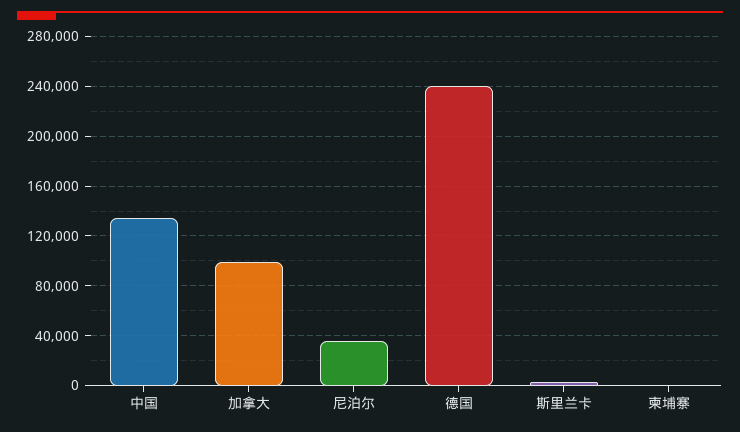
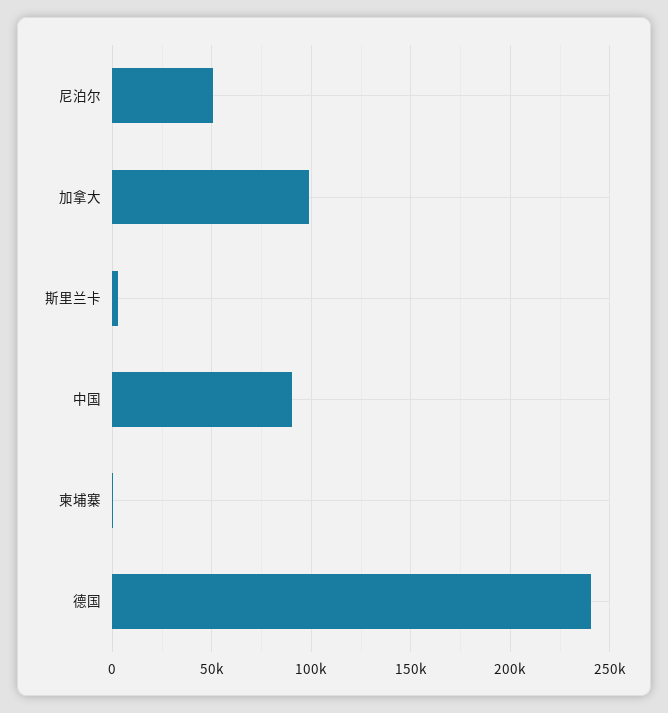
  {
-   "中国": 135000,
+   "中国": 90000,
    "加拿大": 100000,
-   "尼泊尔": 35000,
+   "尼泊尔": 50000,
    "德国": 240000,
    "斯里兰卡": 5000,
    "柬埔寨": 0
  }

